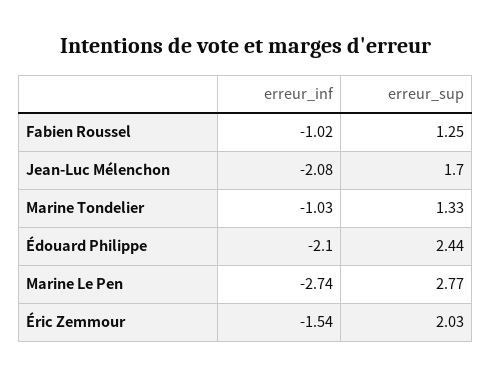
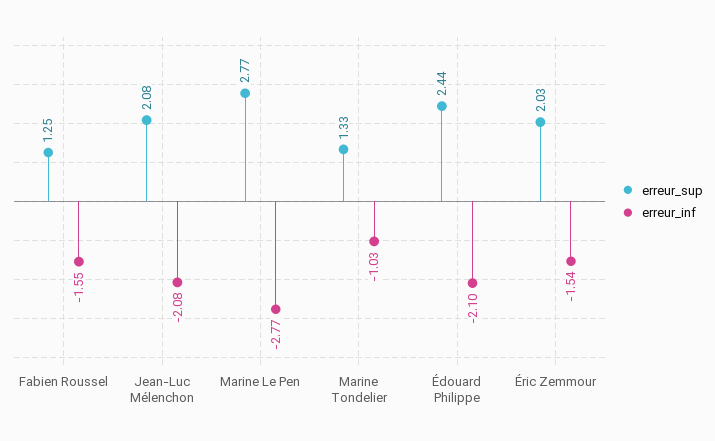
  {
    "erreur_inf": {
-     "Fabien Roussel": -1.02,
+     "Fabien Roussel": -1.55,
      "Jean-Luc Mélenchon": -2.08,
      "Marine Tondelier": -1.03,
      "Édouard Philippe": -2.1,
-     "Marine Le Pen": -2.74,
+     "Marine Le Pen": -2.77,
      "Éric Zemmour": -1.54
    },
    "erreur_sup": {
      "Fabien Roussel": 1.25,
-     "Jean-Luc Mélenchon": 1.7,
+     "Jean-Luc Mélenchon": 2.08,
      "Marine Tondelier": 1.33,
      "Édouard Philippe": 2.44,
      "Marine Le Pen": 2.77,
      "Éric Zemmour": 2.03
    }
  }

